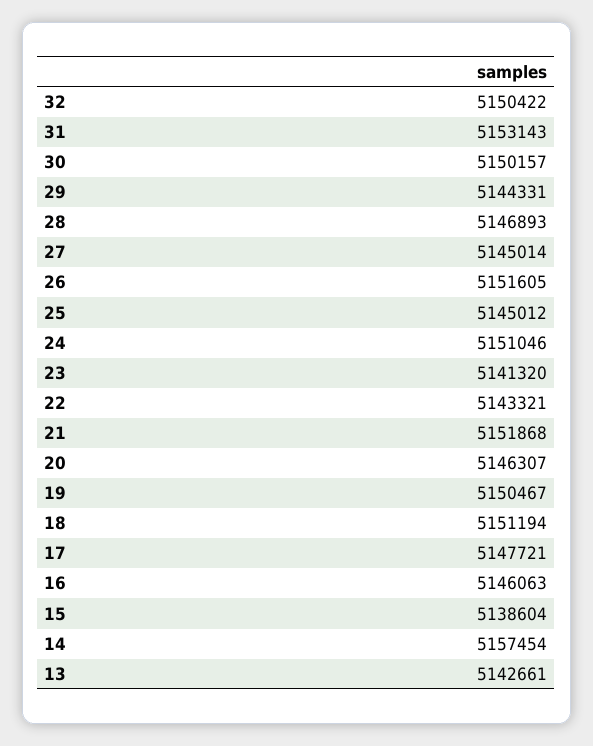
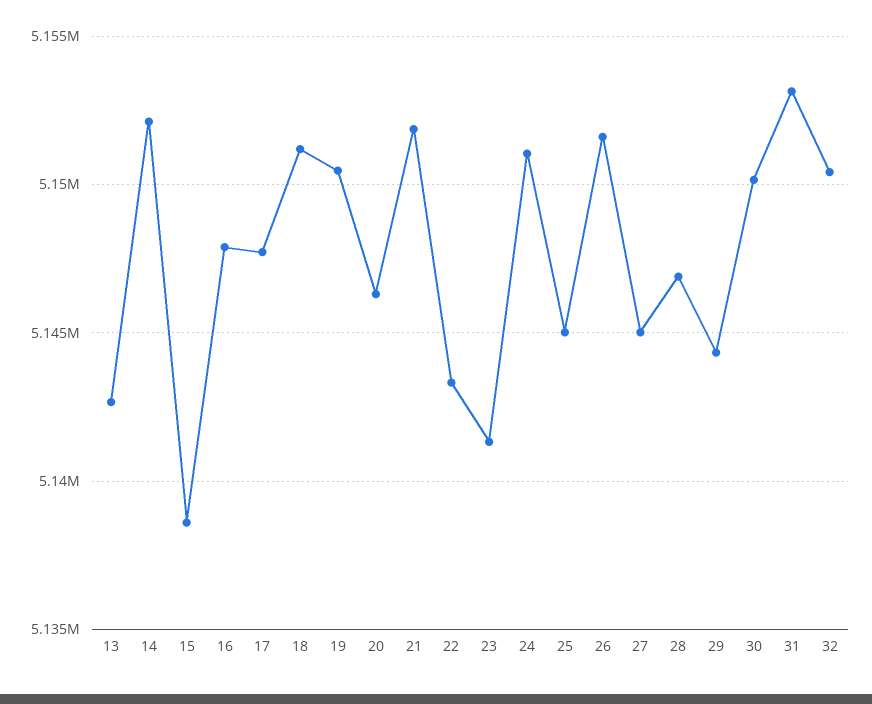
  {
    "32": 5150422,
    "31": 5153143,
    "30": 5150157,
    "29": 5144331,
    "28": 5146893,
    "27": 5145014,
    "26": 5151605,
    "25": 5145012,
    "24": 5151046,
    "23": 5141320,
    "22": 5143321,
    "21": 5151868,
    "20": 5146307,
    "19": 5150467,
    "18": 5151194,
    "17": 5147721,
-   "16": 5146063,
+   "16": 5148000,
    "15": 5138604,
-   "14": 5157454,
+   "14": 5152000,
    "13": 5142661
  }

